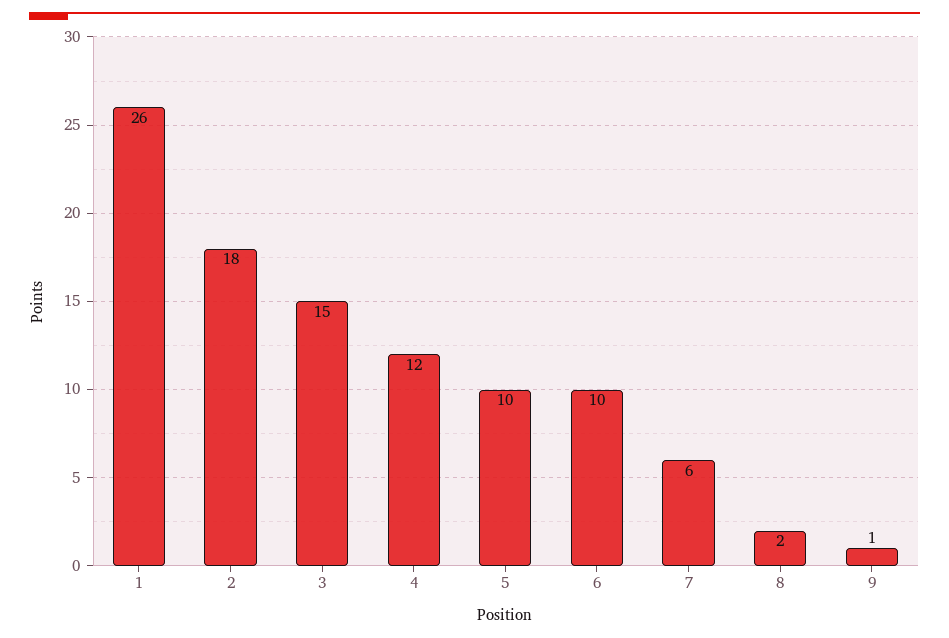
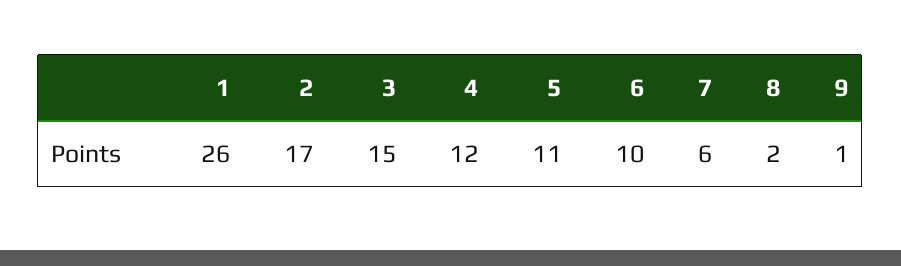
  {
    "1": 26,
-   "2": 18,
+   "2": 17,
    "3": 15,
    "4": 12,
-   "5": 10,
+   "5": 11,
    "6": 10,
    "7": 6,
    "8": 2,
    "9": 1
  }

